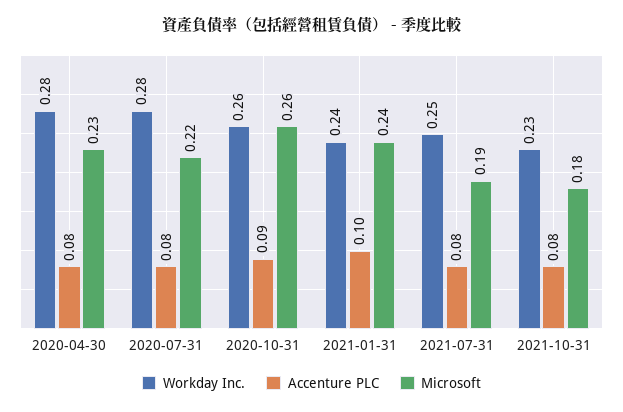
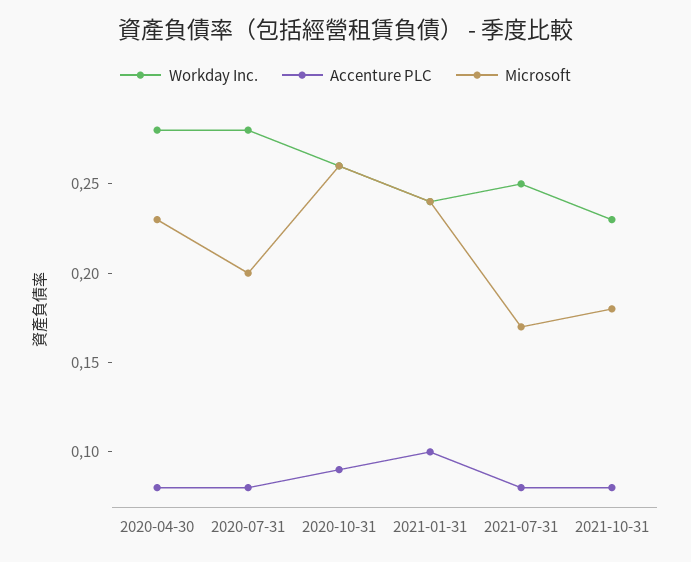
  {
    "Workday Inc.": {
      "2020-04-30": 0.28,
      "2020-07-31": 0.28,
      "2020-10-31": 0.26,
      "2021-01-31": 0.24,
      "2021-07-31": 0.25,
      "2021-10-31": 0.23
    },
    "Accenture PLC": {
      "2020-04-30": 0.08,
      "2020-07-31": 0.08,
      "2020-10-31": 0.09,
      "2021-01-31": 0.1,
      "2021-07-31": 0.08,
      "2021-10-31": 0.08
    },
    "Microsoft": {
      "2020-04-30": 0.23,
-     "2020-07-31": 0.22,
+     "2020-07-31": 0.2,
      "2020-10-31": 0.26,
      "2021-01-31": 0.24,
-     "2021-07-31": 0.19,
+     "2021-07-31": 0.17,
      "2021-10-31": 0.18
    }
  }

